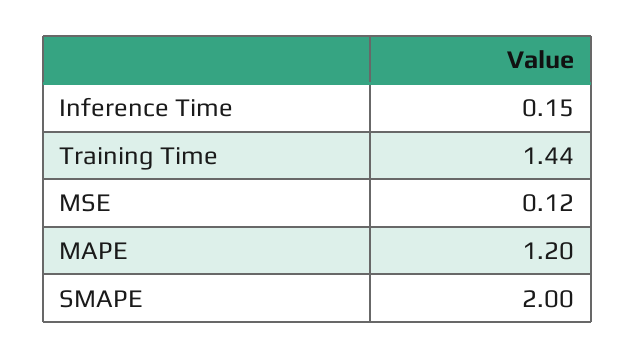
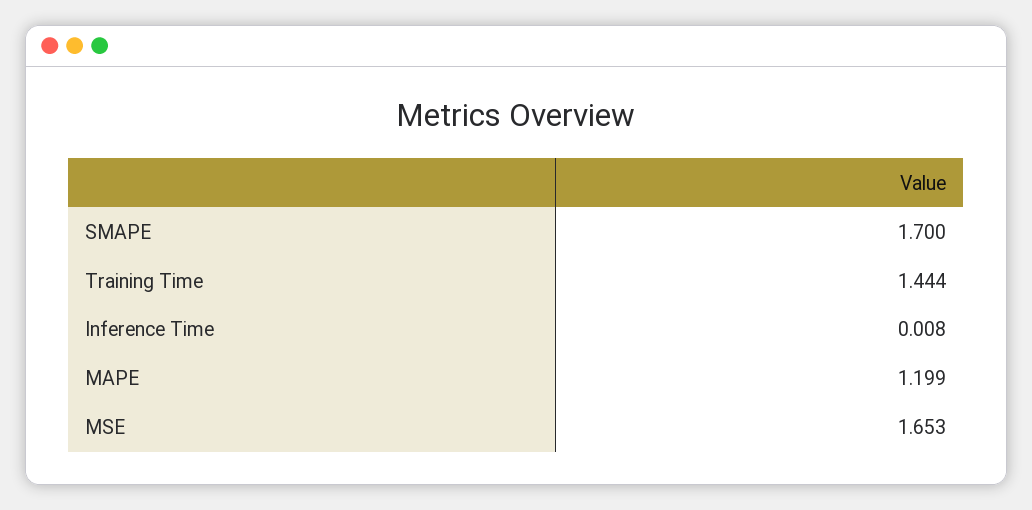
  {
-   "Inference Time": 0.15,
+   "Inference Time": 0.008,
    "Training Time": 1.444,
-   "MSE": 0.12,
+   "MSE": 1.653,
    "MAPE": 1.199,
-   "SMAPE": 2
+   "SMAPE": 1.7
  }

